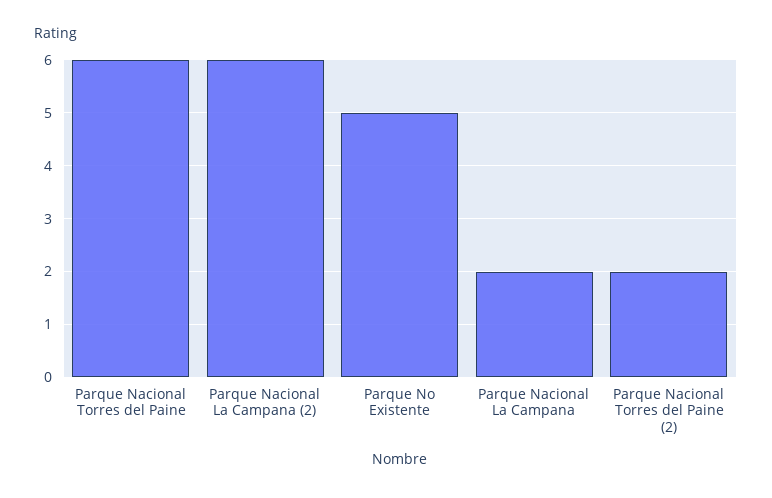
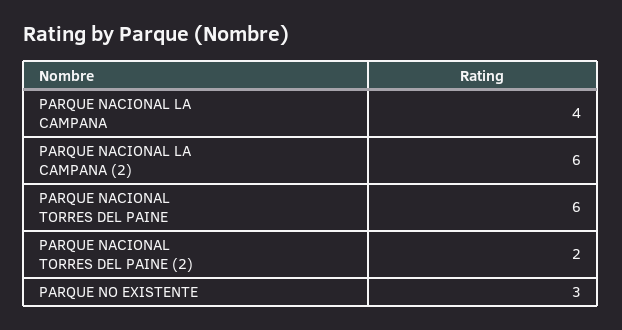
  {
    "Parque Nacional Torres del Paine": 6,
    "Parque Nacional La Campana (2)": 6,
-   "Parque No Existente": 5,
+   "Parque No Existente": 3,
-   "Parque Nacional La Campana": 2,
+   "Parque Nacional La Campana": 4,
    "Parque Nacional Torres del Paine (2)": 2
  }

